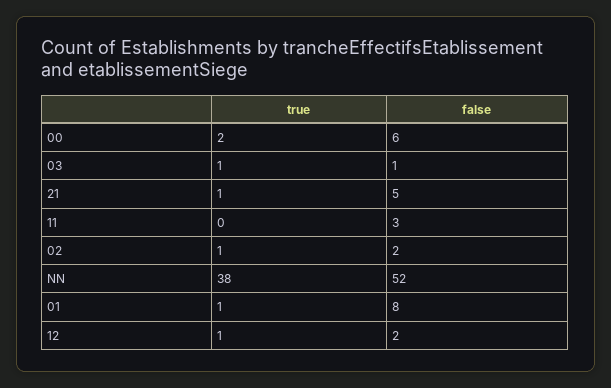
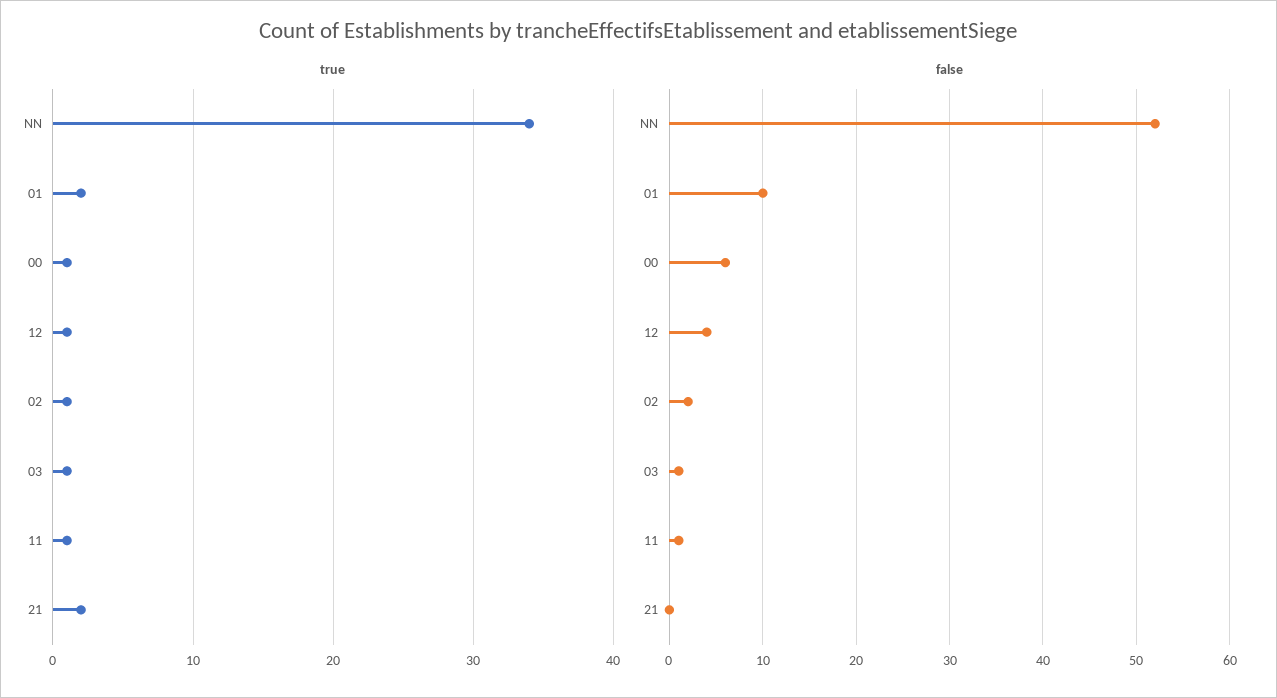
  {
    "true": {
-     "00": 2,
+     "00": 1,
      "03": 1,
-     "21": 1,
+     "21": 2,
-     "11": 0,
+     "11": 1,
      "02": 1,
-     "NN": 38,
+     "NN": 34,
-     "01": 1,
+     "01": 2,
      "12": 1
    },
    "false": {
      "00": 6,
      "03": 1,
-     "21": 5,
+     "21": 0,
-     "11": 3,
+     "11": 1,
      "02": 2,
      "NN": 52,
-     "01": 8,
+     "01": 10,
-     "12": 2
+     "12": 4
    }
  }

